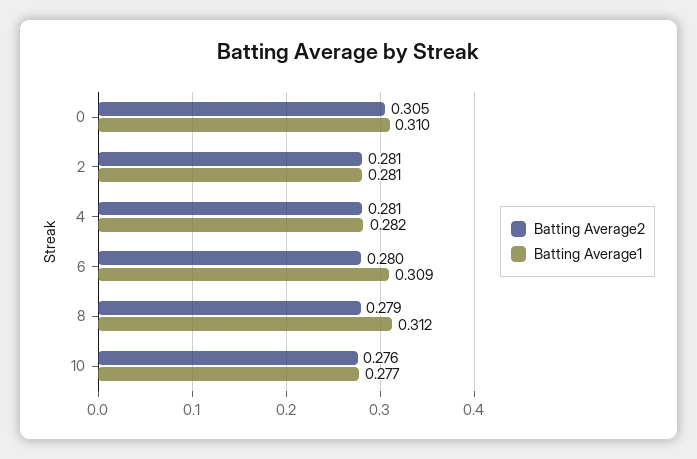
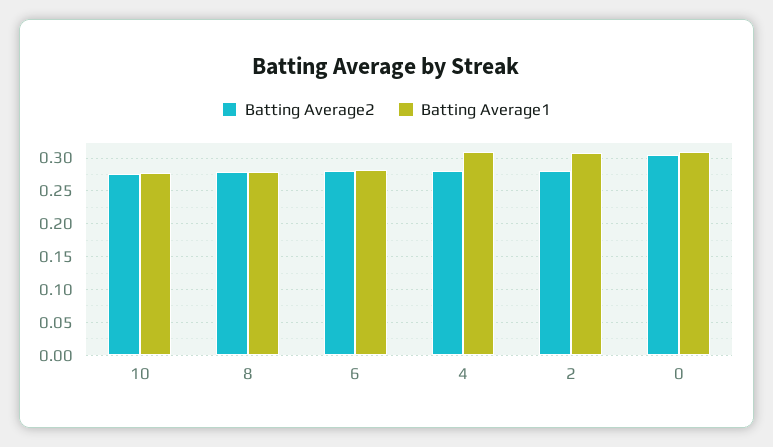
  {
    "Batting Average2": {
      "0": 0.305,
      "2": 0.281,
      "4": 0.281,
      "6": 0.28,
      "8": 0.279,
      "10": 0.276
    },
    "Batting Average1": {
      "0": 0.31,
-     "2": 0.281,
+     "2": 0.31,
-     "4": 0.282,
+     "4": 0.31,
-     "6": 0.309,
+     "6": 0.28,
-     "8": 0.312,
+     "8": 0.28,
      "10": 0.277
    }
  }

